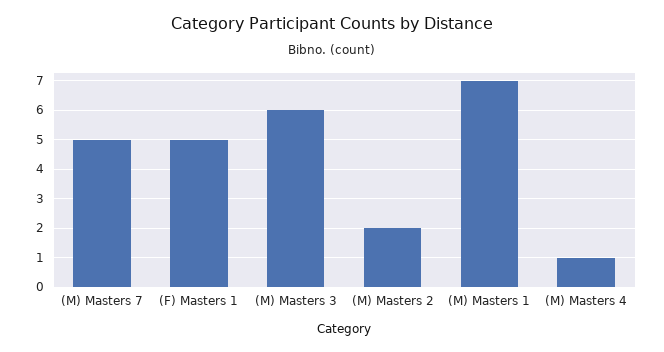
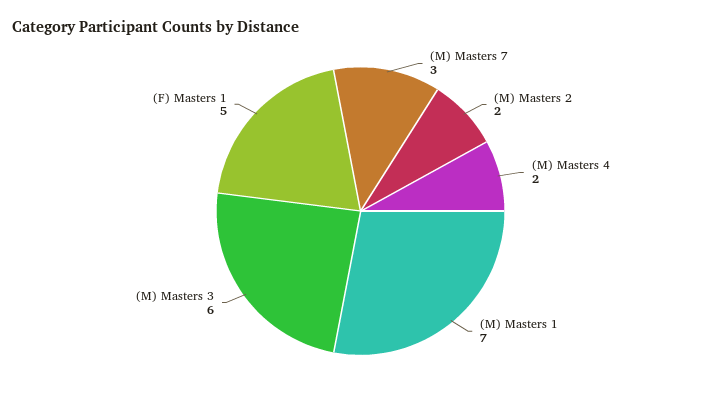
  {
-   "(M) Masters 7": 5,
+   "(M) Masters 7": 3,
    "(F) Masters 1": 5,
    "(M) Masters 3": 6,
    "(M) Masters 2": 2,
    "(M) Masters 1": 7,
-   "(M) Masters 4": 1
+   "(M) Masters 4": 2
  }

